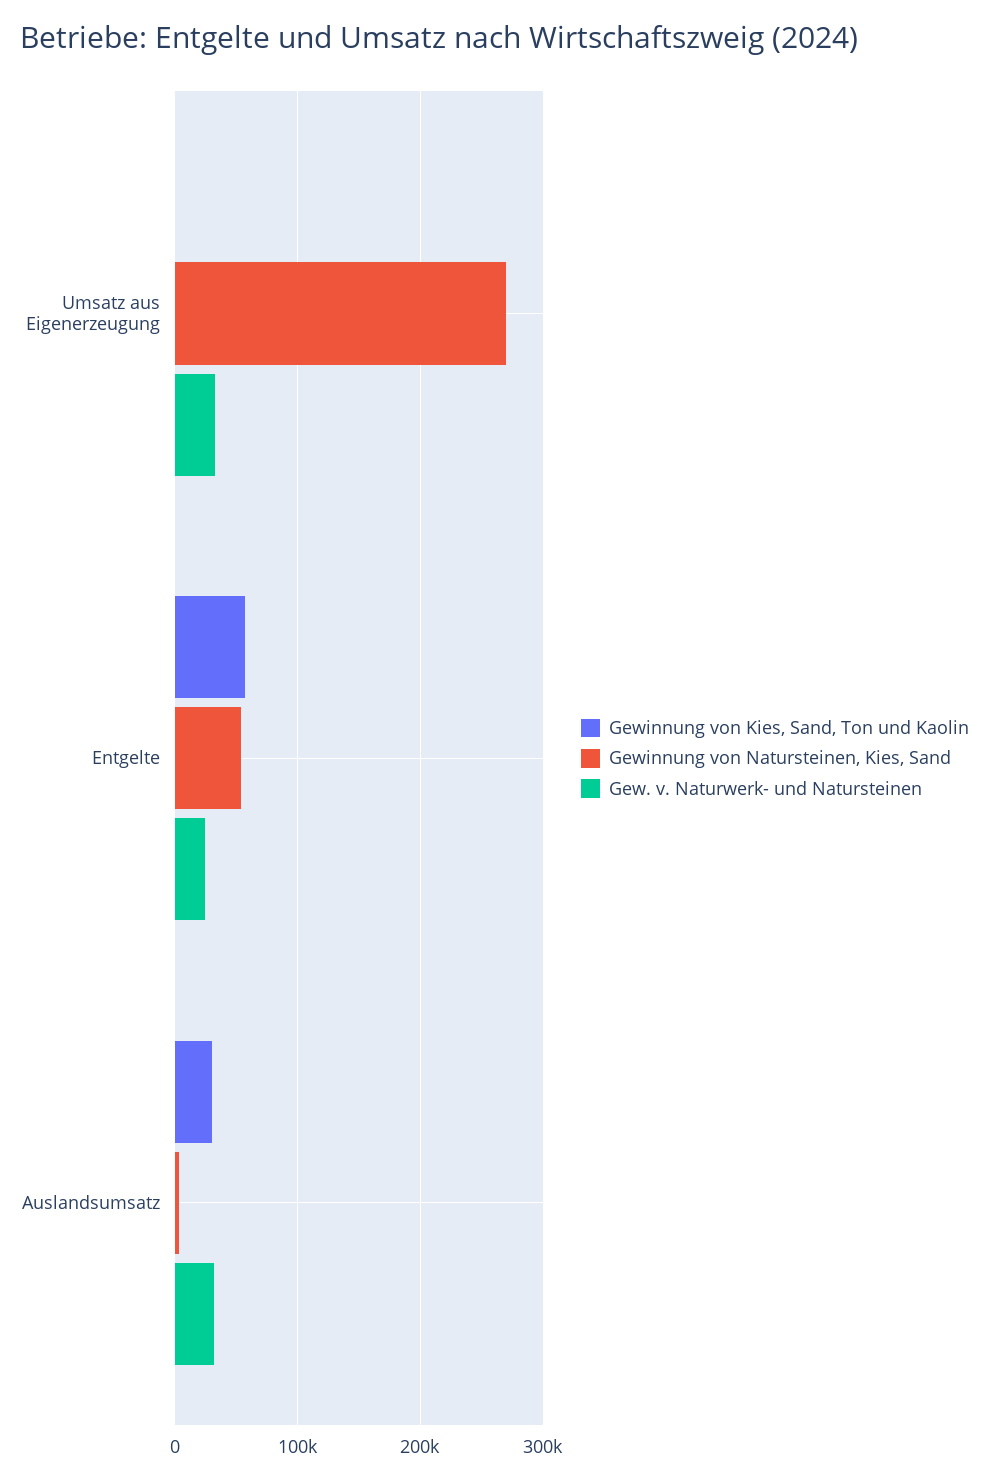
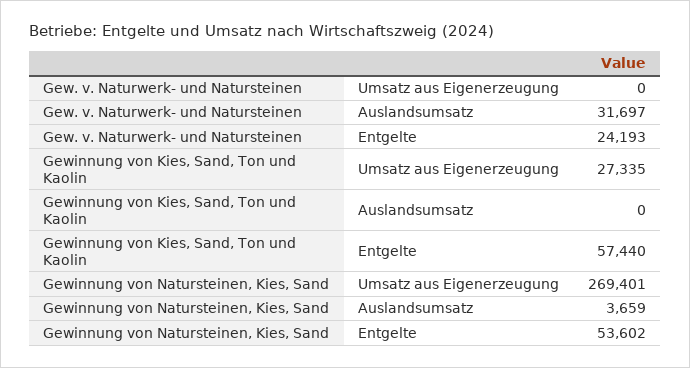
  {
    "Gewinnung von Kies, Sand, Ton und Kaolin": {
-     "Umsatz aus Eigenerzeugung": 0,
+     "Umsatz aus Eigenerzeugung": 27335,
      "Entgelte": 57440,
-     "Auslandsumsatz": 30000
+     "Auslandsumsatz": 0
    },
    "Gewinnung von Natursteinen, Kies, Sand": {
      "Umsatz aus Eigenerzeugung": 269401,
      "Entgelte": 53602,
      "Auslandsumsatz": 3659
    },
    "Gew. v. Naturwerk- und Natursteinen": {
-     "Umsatz aus Eigenerzeugung": 30000,
+     "Umsatz aus Eigenerzeugung": 0,
      "Entgelte": 24193,
      "Auslandsumsatz": 31697
    }
  }

